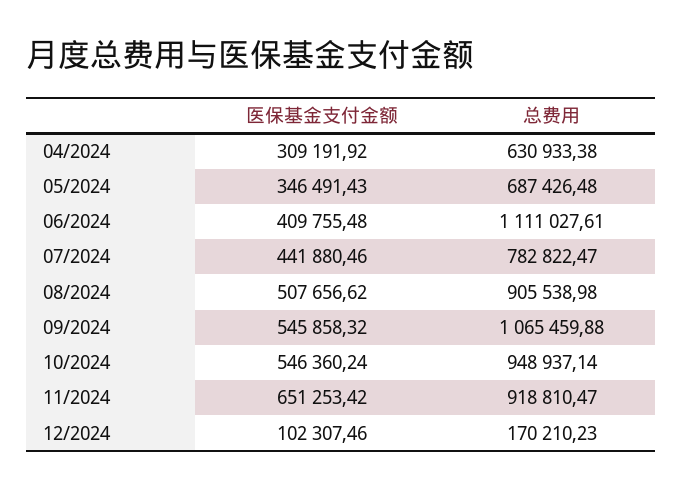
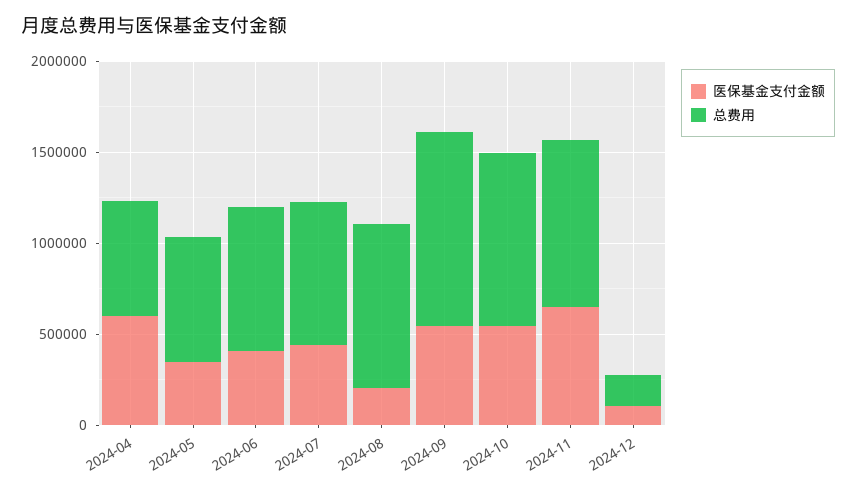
  {
    "医保基金支付金额": {
-     "04/2024": 309191.92,
+     "04/2024": 600000,
      "05/2024": 346491.43,
      "06/2024": 409755.48,
      "07/2024": 441880.46,
-     "08/2024": 507656.62,
+     "08/2024": 200000,
      "09/2024": 545858.32,
      "10/2024": 546360.24,
      "11/2024": 651253.42,
      "12/2024": 102307.46
    },
    "总费用": {
      "04/2024": 630933.38,
      "05/2024": 687426.48,
-     "06/2024": 1111027.61,
+     "06/2024": 800000,
      "07/2024": 782822.47,
      "08/2024": 905538.98,
      "09/2024": 1065459.88,
      "10/2024": 948937.14,
      "11/2024": 918810.47,
      "12/2024": 170210.23
    }
  }

